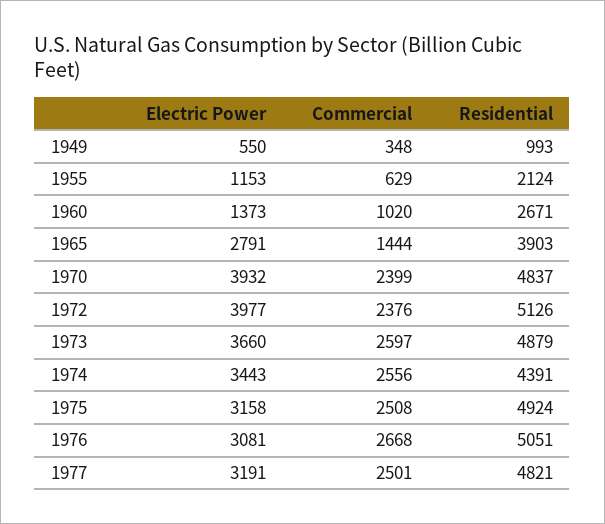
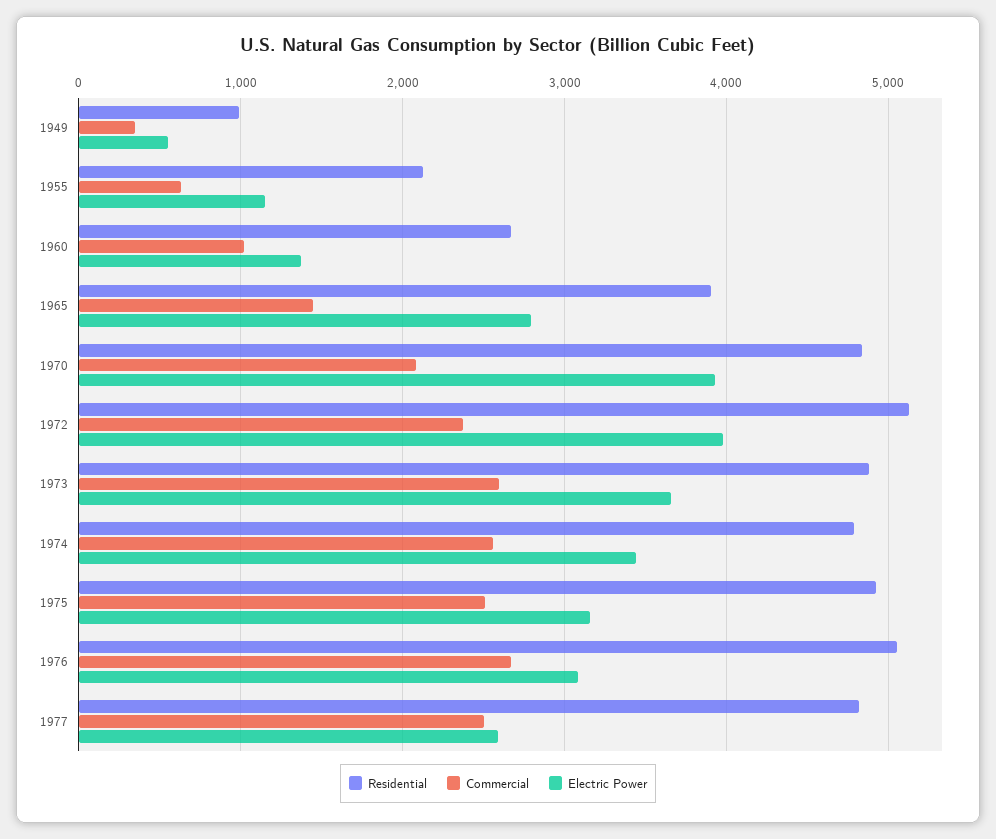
  {
    "Electric Power": {
      "1949": 550,
      "1955": 1153,
      "1960": 1373,
      "1965": 2791,
      "1970": 3932,
      "1972": 3977,
      "1973": 3660,
      "1974": 3443,
      "1975": 3158,
      "1976": 3081,
-     "1977": 3191
+     "1977": 2600
    },
    "Commercial": {
      "1949": 348,
      "1955": 629,
      "1960": 1020,
      "1965": 1444,
-     "1970": 2399,
+     "1970": 2100,
      "1972": 2376,
      "1973": 2597,
      "1974": 2556,
      "1975": 2508,
      "1976": 2668,
      "1977": 2501
    },
    "Residential": {
      "1949": 993,
      "1955": 2124,
      "1960": 2671,
      "1965": 3903,
      "1970": 4837,
      "1972": 5126,
      "1973": 4879,
-     "1974": 4391,
+     "1974": 4800,
      "1975": 4924,
      "1976": 5051,
      "1977": 4821
    }
  }

